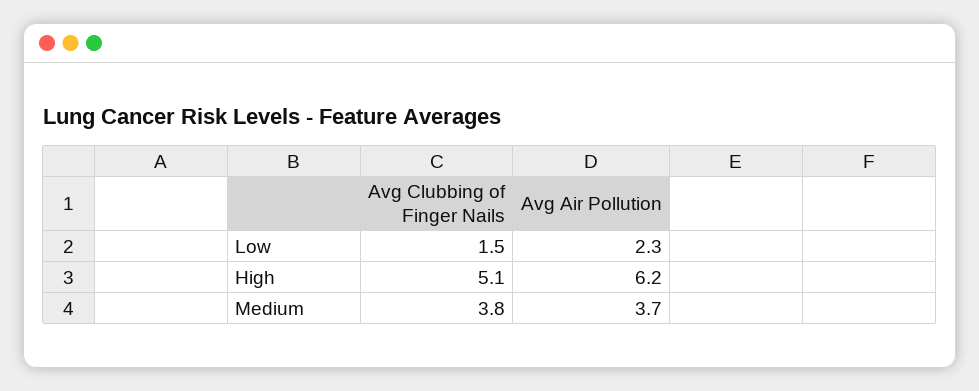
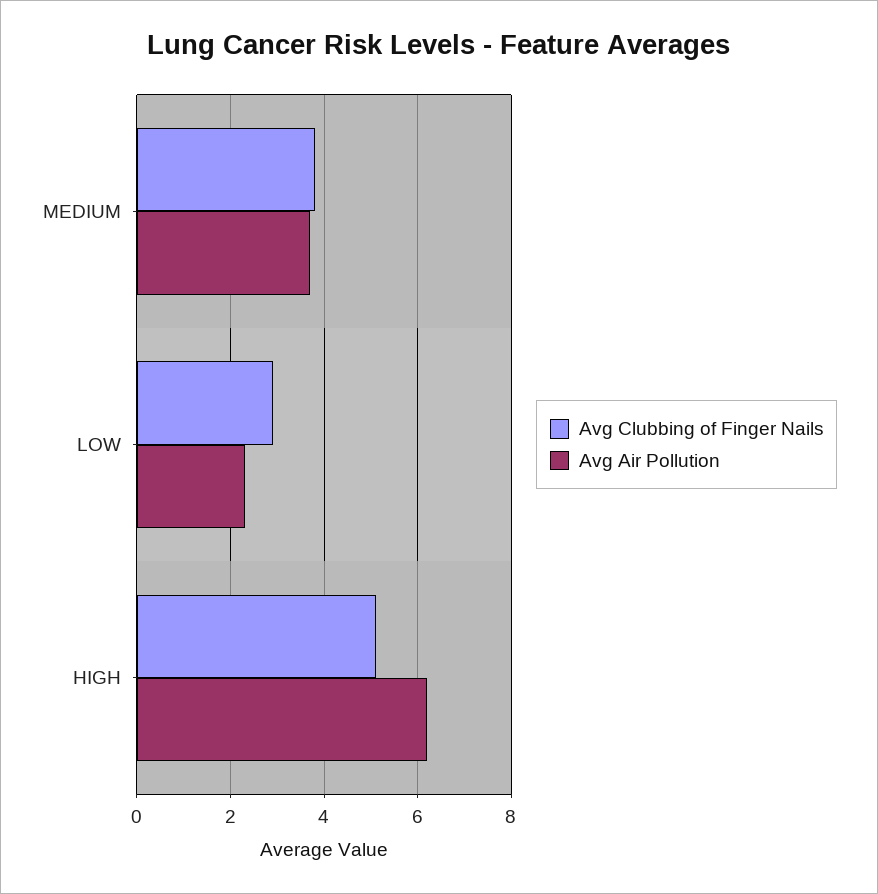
  {
    "Avg Clubbing of Finger Nails": {
-     "Low": 1.5,
+     "Low": 3,
      "High": 5.1,
      "Medium": 3.8
    },
    "Avg Air Pollution": {
      "Low": 2.3,
      "High": 6.2,
      "Medium": 3.7
    }
  }

